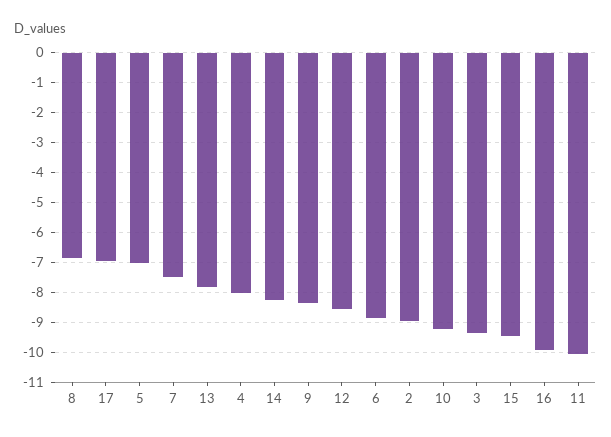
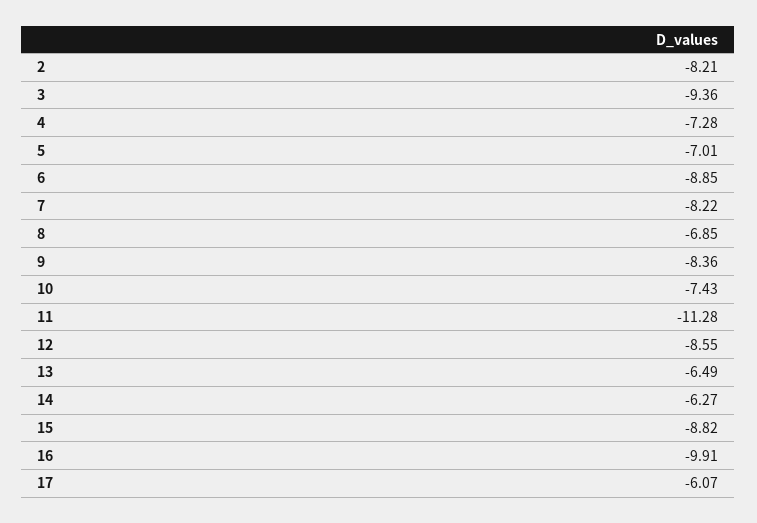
  {
    "8": -6.85,
-   "17": -7,
+   "17": -6.07,
    "5": -7.01,
-   "7": -7.5,
+   "7": -8.22,
-   "13": -7.75,
+   "13": -6.49,
-   "4": -8,
+   "4": -7.28,
-   "14": -8.25,
+   "14": -6.27,
    "9": -8.36,
    "12": -8.55,
    "6": -8.85,
-   "2": -9,
+   "2": -8.21,
-   "10": -9.25,
+   "10": -7.43,
    "3": -9.36,
-   "15": -9.5,
+   "15": -8.82,
    "16": -9.91,
-   "11": -10
+   "11": -11.28
  }

